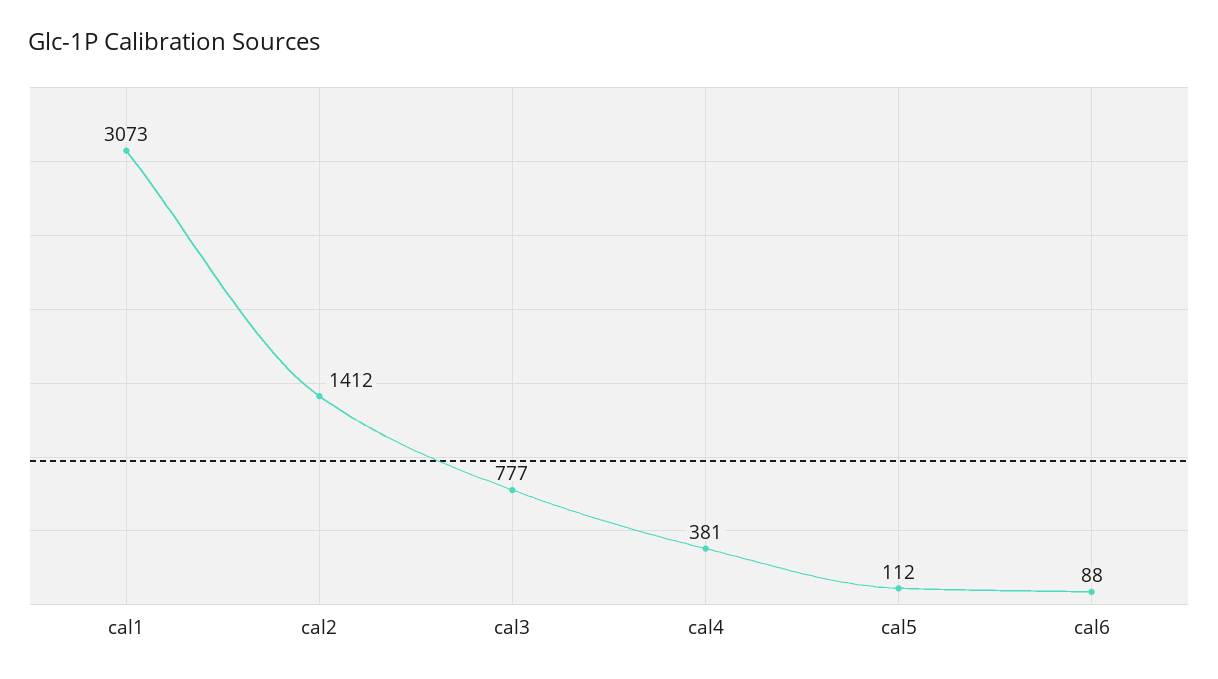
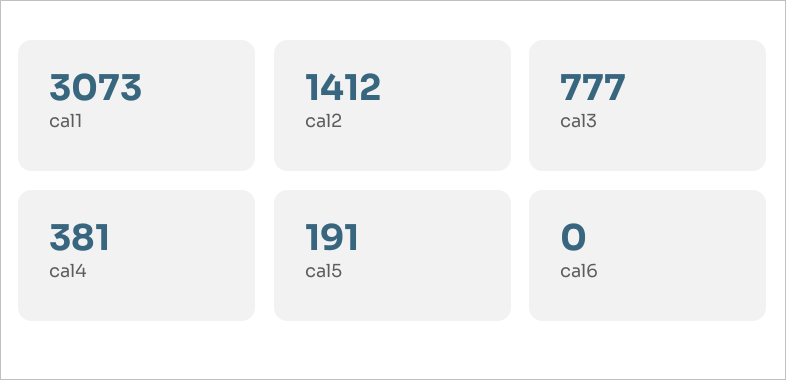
  {
    "cal1": 3073,
    "cal2": 1412,
    "cal3": 777,
    "cal4": 381,
-   "cal5": 112,
+   "cal5": 191,
-   "cal6": 88
+   "cal6": 0
  }

